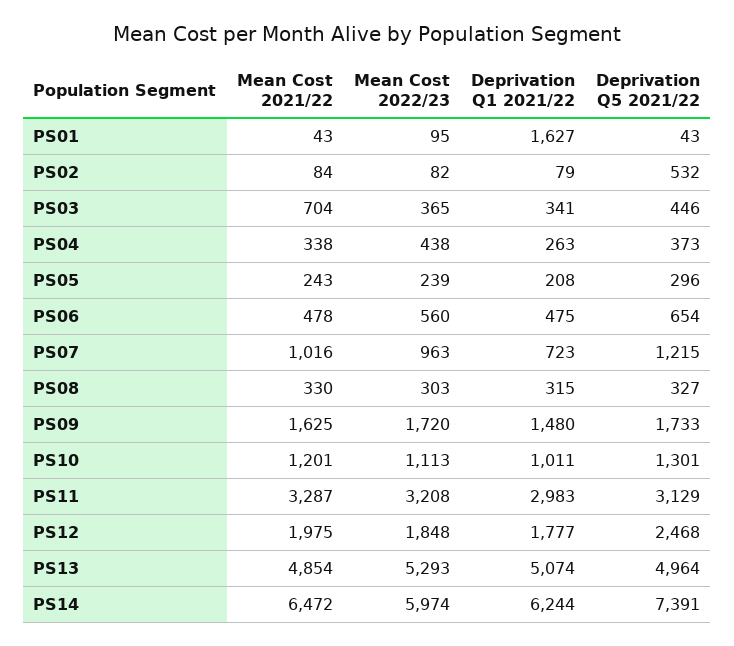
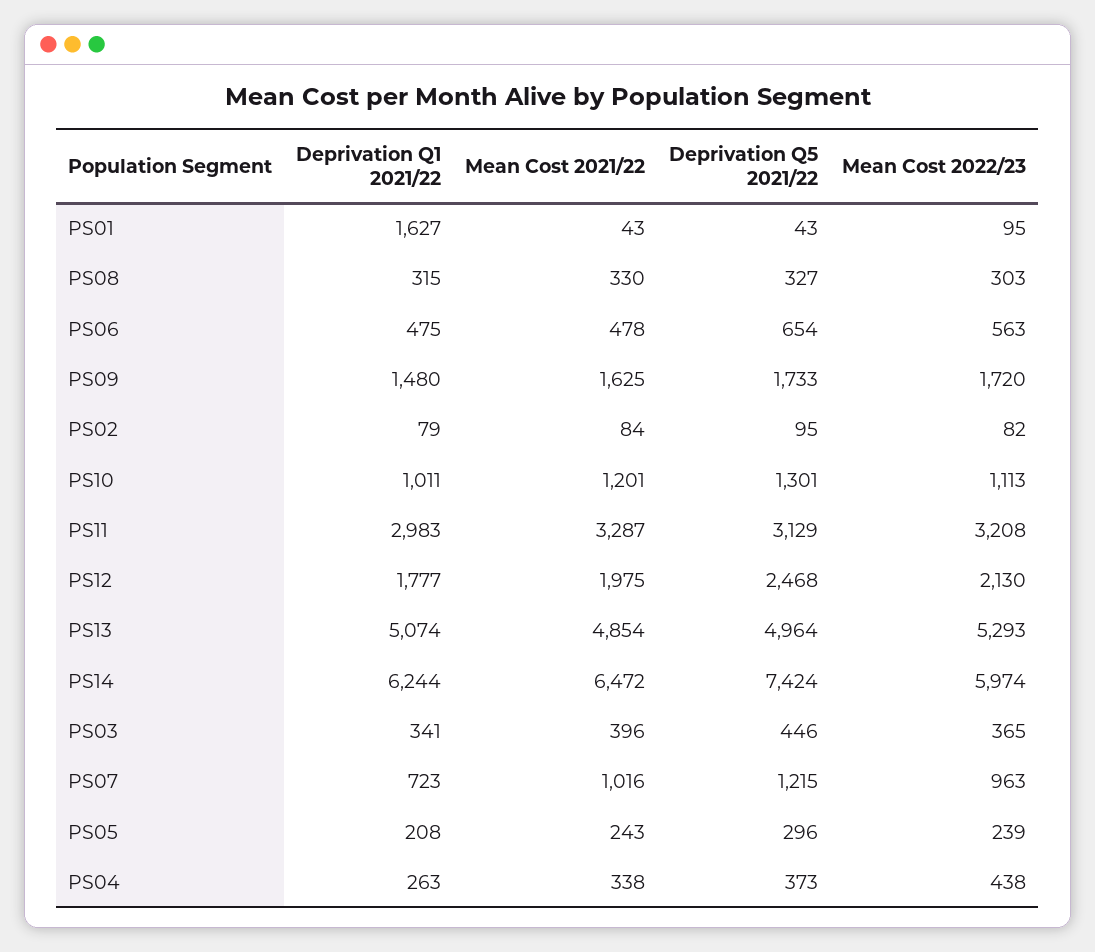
  {
    "Mean Cost 2021/22": {
      "PS01": 43,
      "PS02": 84,
-     "PS03": 704,
+     "PS03": 396,
      "PS04": 338,
      "PS05": 243,
      "PS06": 478,
      "PS07": 1016,
      "PS08": 330,
      "PS09": 1625,
      "PS10": 1201,
      "PS11": 3287,
      "PS12": 1975,
      "PS13": 4854,
      "PS14": 6472
    },
    "Mean Cost 2022/23": {
      "PS01": 95,
      "PS02": 82,
      "PS03": 365,
      "PS04": 438,
      "PS05": 239,
-     "PS06": 560,
+     "PS06": 563,
      "PS07": 963,
      "PS08": 303,
      "PS09": 1720,
      "PS10": 1113,
      "PS11": 3208,
-     "PS12": 1848,
+     "PS12": 2130,
      "PS13": 5293,
      "PS14": 5974
    },
    "Deprivation Q1 2021/22": {
      "PS01": 1627,
      "PS02": 79,
      "PS03": 341,
      "PS04": 263,
      "PS05": 208,
      "PS06": 475,
      "PS07": 723,
      "PS08": 315,
      "PS09": 1480,
      "PS10": 1011,
      "PS11": 2983,
      "PS12": 1777,
      "PS13": 5074,
      "PS14": 6244
    },
    "Deprivation Q5 2021/22": {
      "PS01": 43,
-     "PS02": 532,
+     "PS02": 95,
      "PS03": 446,
      "PS04": 373,
      "PS05": 296,
      "PS06": 654,
      "PS07": 1215,
      "PS08": 327,
      "PS09": 1733,
      "PS10": 1301,
      "PS11": 3129,
      "PS12": 2468,
      "PS13": 4964,
-     "PS14": 7391
+     "PS14": 7424
    }
  }

